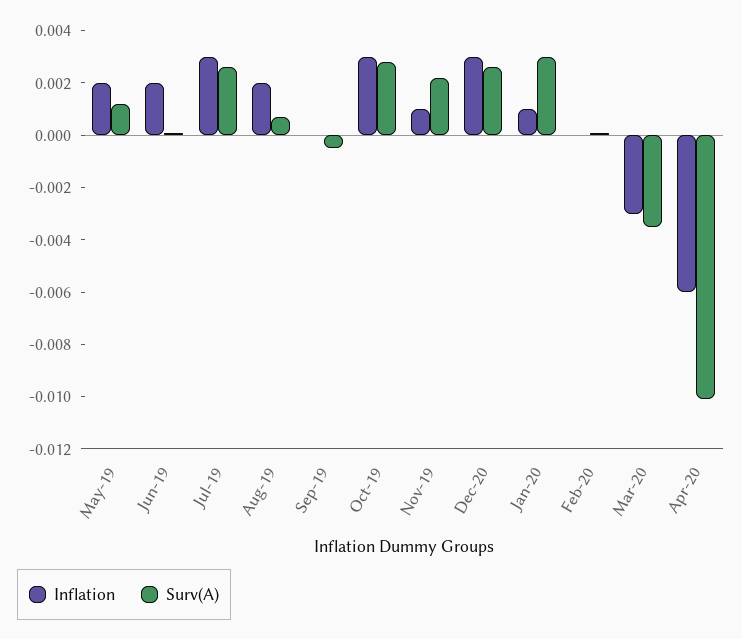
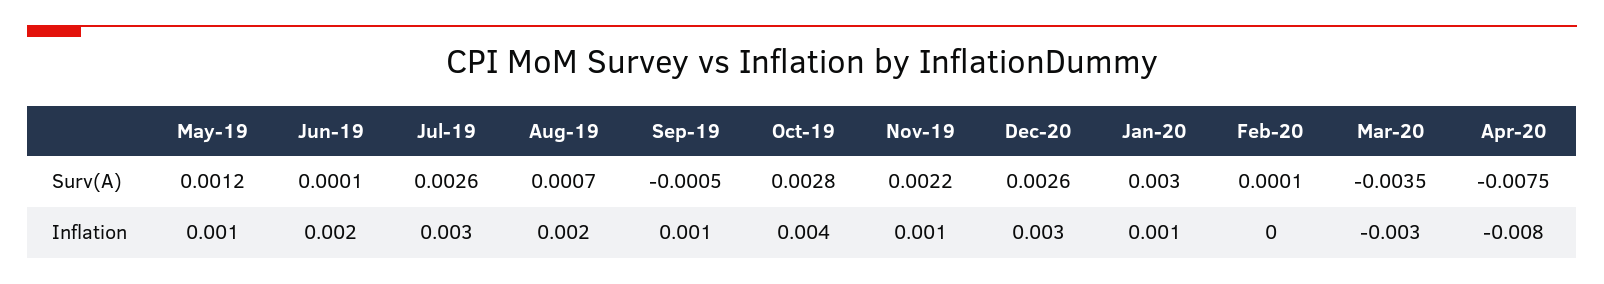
  {
    "Inflation": {
-     "May-19": 0.002,
+     "May-19": 0.001,
      "Jun-19": 0.002,
      "Jul-19": 0.003,
      "Aug-19": 0.002,
-     "Sep-19": 0,
+     "Sep-19": 0.001,
-     "Oct-19": 0.003,
+     "Oct-19": 0.004,
      "Nov-19": 0.001,
      "Dec-20": 0.003,
      "Jan-20": 0.001,
      "Feb-20": 0,
      "Mar-20": -0.003,
-     "Apr-20": -0.006
+     "Apr-20": -0.008
    },
    "Surv(A)": {
      "May-19": 0.0012,
      "Jun-19": 0.0001,
      "Jul-19": 0.0026,
      "Aug-19": 0.0007,
      "Sep-19": -0.0005,
      "Oct-19": 0.0028,
      "Nov-19": 0.0022,
      "Dec-20": 0.0026,
      "Jan-20": 0.003,
      "Feb-20": 0.0001,
      "Mar-20": -0.0035,
-     "Apr-20": -0.01
+     "Apr-20": -0.0075
    }
  }

